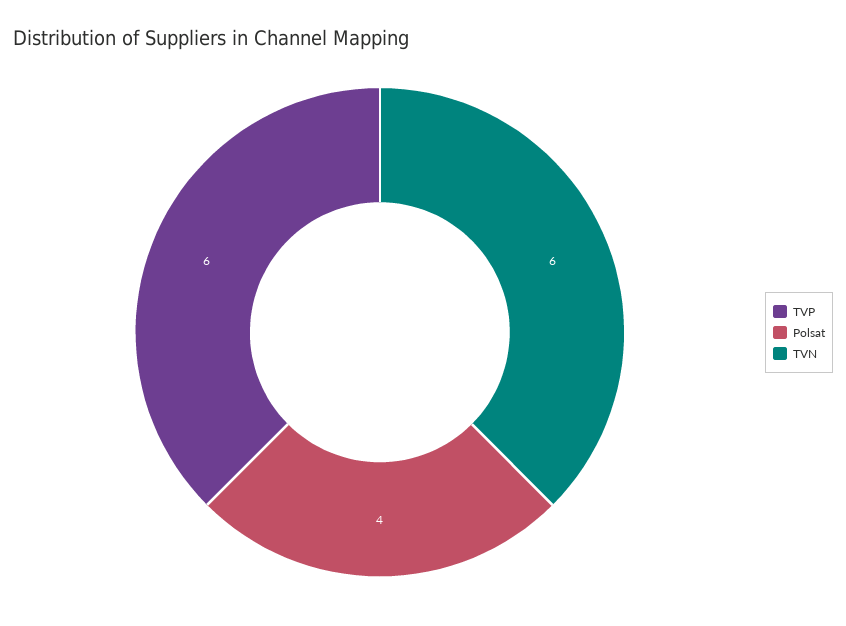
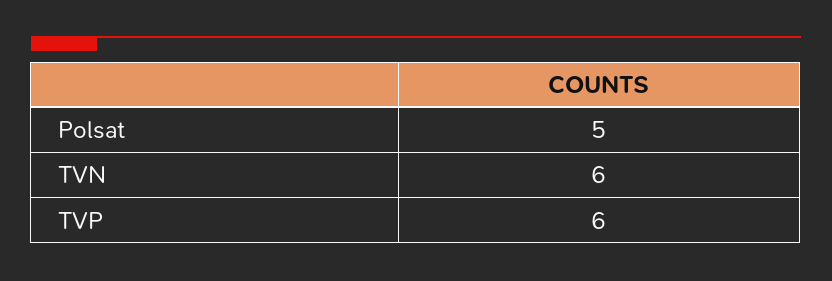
  {
    "TVP": 6,
-   "Polsat": 4,
+   "Polsat": 5,
    "TVN": 6
  }

